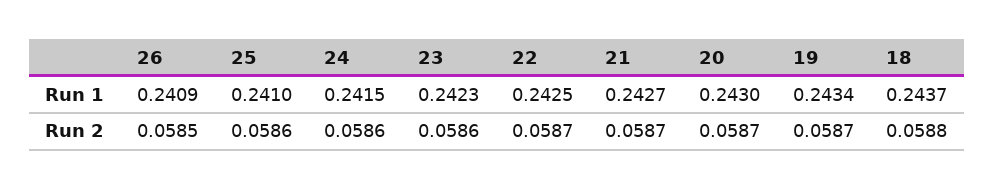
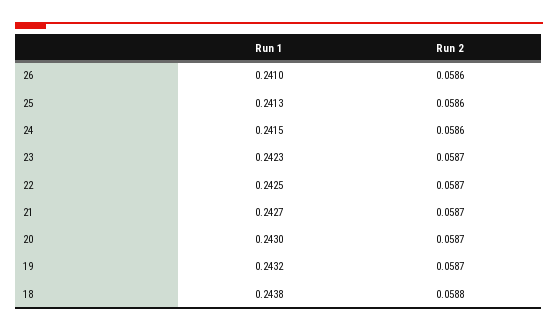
  {
    "26": {
-     "Run 1": 0.2409,
+     "Run 1": 0.241,
-     "Run 2": 0.0585
+     "Run 2": 0.0586
    },
    "25": {
-     "Run 1": 0.241,
+     "Run 1": 0.2413,
      "Run 2": 0.0586
    },
    "24": {
      "Run 1": 0.2415,
      "Run 2": 0.0586
    },
    "23": {
      "Run 1": 0.2423,
-     "Run 2": 0.0586
+     "Run 2": 0.0587
    },
    "22": {
      "Run 1": 0.2425,
      "Run 2": 0.0587
    },
    "21": {
      "Run 1": 0.2427,
      "Run 2": 0.0587
    },
    "20": {
      "Run 1": 0.243,
      "Run 2": 0.0587
    },
    "19": {
-     "Run 1": 0.2434,
+     "Run 1": 0.2432,
      "Run 2": 0.0587
    },
    "18": {
-     "Run 1": 0.2437,
+     "Run 1": 0.2438,
      "Run 2": 0.0588
    }
  }

